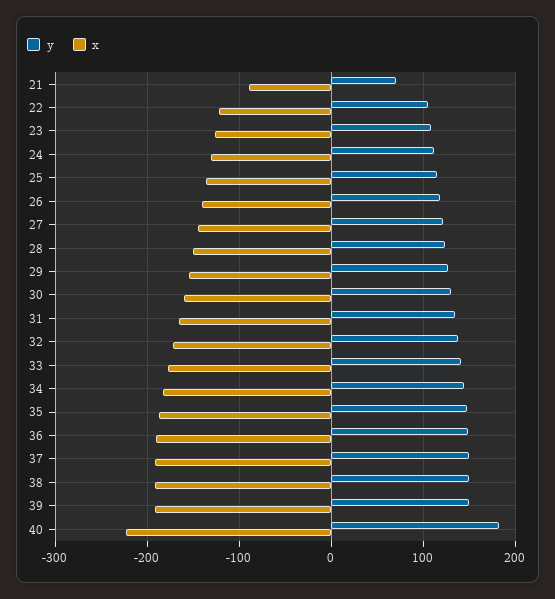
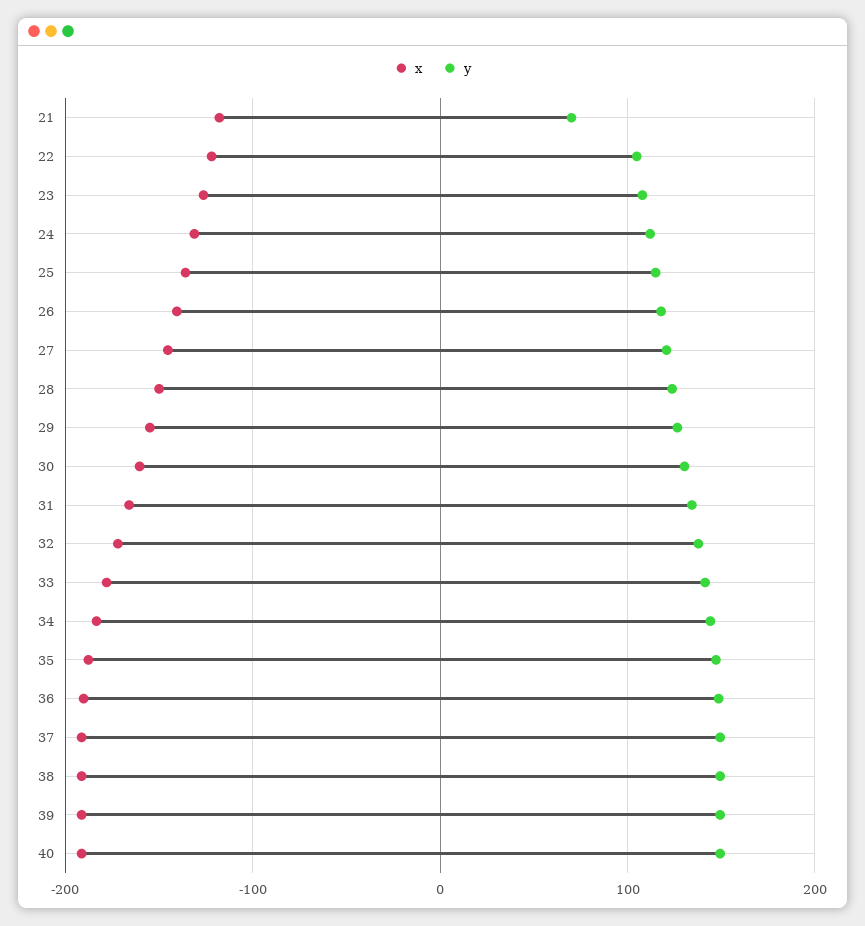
  {
    "y": {
      "21": 70,
      "22": 100,
      "23": 110,
      "24": 110,
      "25": 120,
      "26": 120,
      "27": 120,
      "28": 120,
      "29": 130,
      "30": 130,
      "31": 130,
      "32": 140,
      "33": 140,
      "34": 140,
      "35": 150,
      "36": 150,
      "37": 150,
      "38": 150,
      "39": 150,
-     "40": 180
+     "40": 150
    },
    "x": {
-     "21": -90,
+     "21": -120,
      "22": -120,
      "23": -130,
      "24": -130,
      "25": -140,
      "26": -140,
      "27": -150,
      "28": -150,
      "29": -150,
      "30": -160,
      "31": -170,
      "32": -170,
      "33": -180,
      "34": -180,
      "35": -190,
      "36": -190,
      "37": -190,
      "38": -190,
      "39": -190,
-     "40": -220
+     "40": -190
    }
  }

